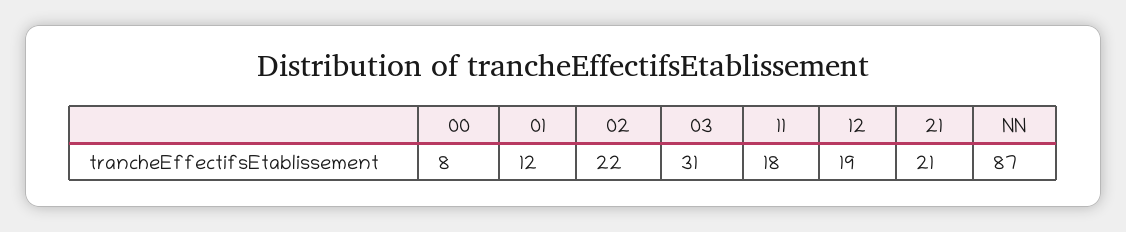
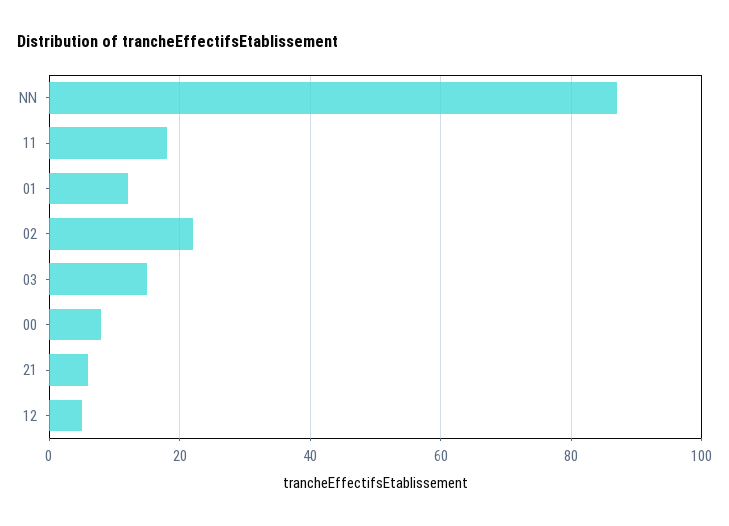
  {
    "00": 8,
    "01": 12,
    "02": 22,
-   "03": 31,
+   "03": 15,
    "11": 18,
-   "12": 19,
+   "12": 5,
-   "21": 21,
+   "21": 5,
    "NN": 87
  }

